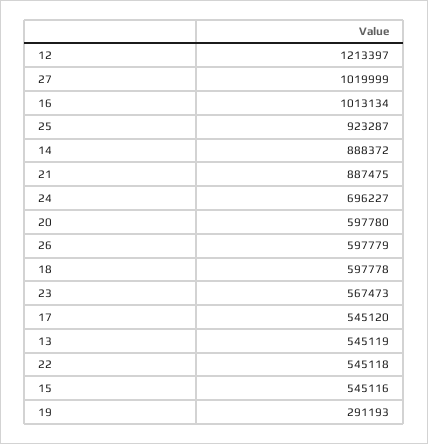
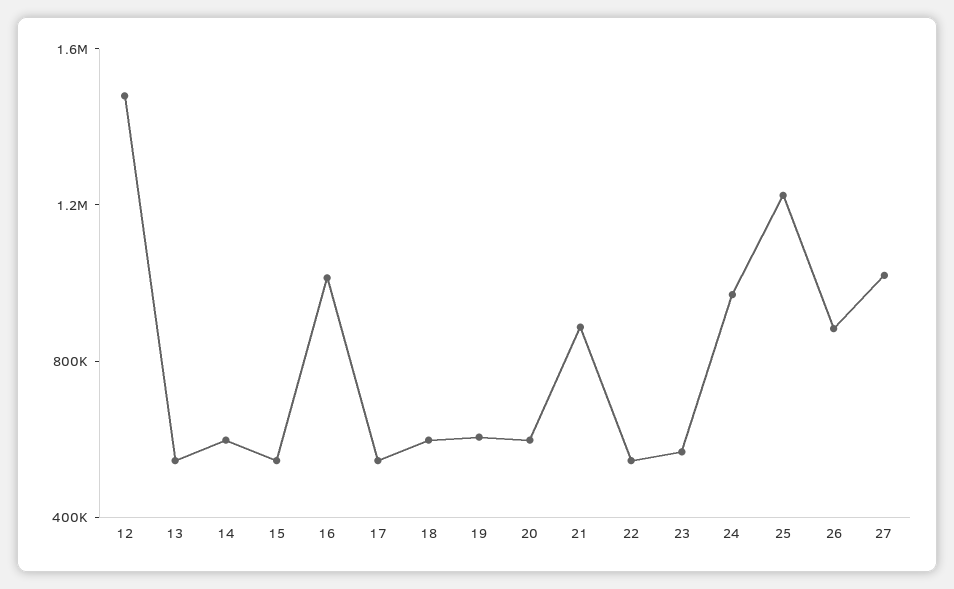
  {
-   "12": 1213397,
+   "12": 1500000,
    "27": 1019999,
    "16": 1013134,
-   "25": 923287,
+   "25": 1200000,
-   "14": 888372,
+   "14": 600000,
    "21": 887475,
-   "24": 696227,
+   "24": 1000000,
    "20": 597780,
-   "26": 597779,
+   "26": 900000,
    "18": 597778,
    "23": 567473,
    "17": 545120,
    "13": 545119,
    "22": 545118,
    "15": 545116,
-   "19": 291193
+   "19": 600000
  }

